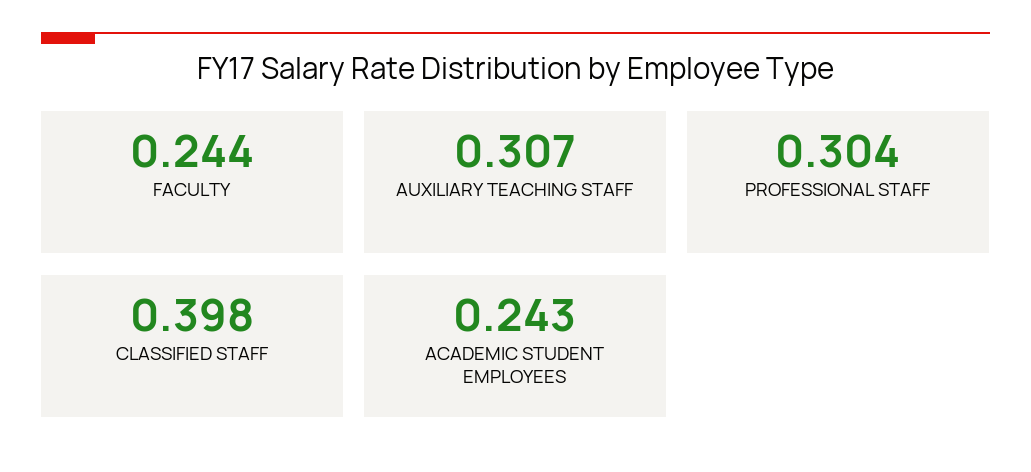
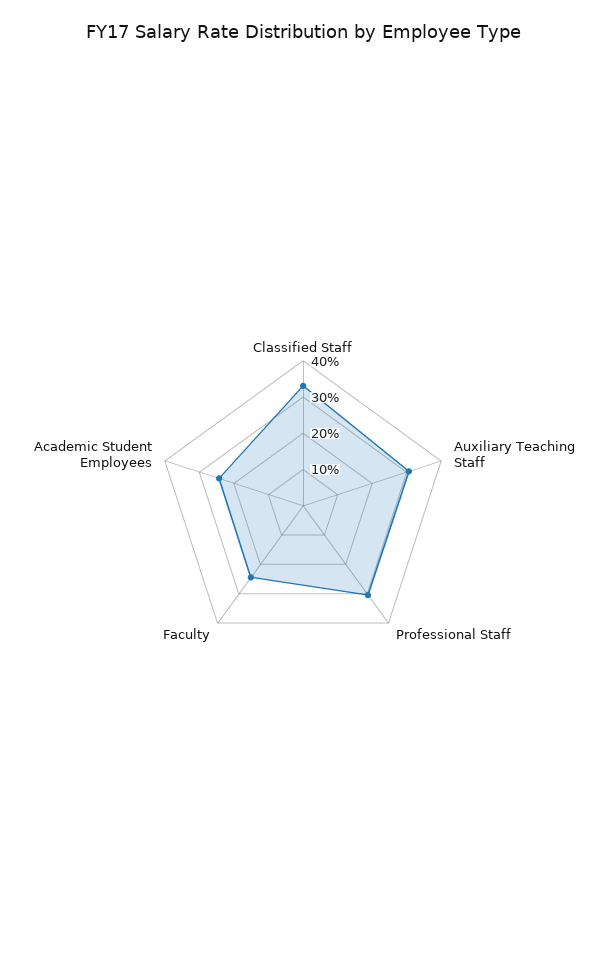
  {
    "FACULTY": 0.244,
    "AUXILIARY TEACHING STAFF": 0.307,
    "PROFESSIONAL STAFF": 0.304,
-   "CLASSIFIED STAFF": 0.398,
+   "CLASSIFIED STAFF": 0.325,
    "ACADEMIC STUDENT EMPLOYEES": 0.243
  }

